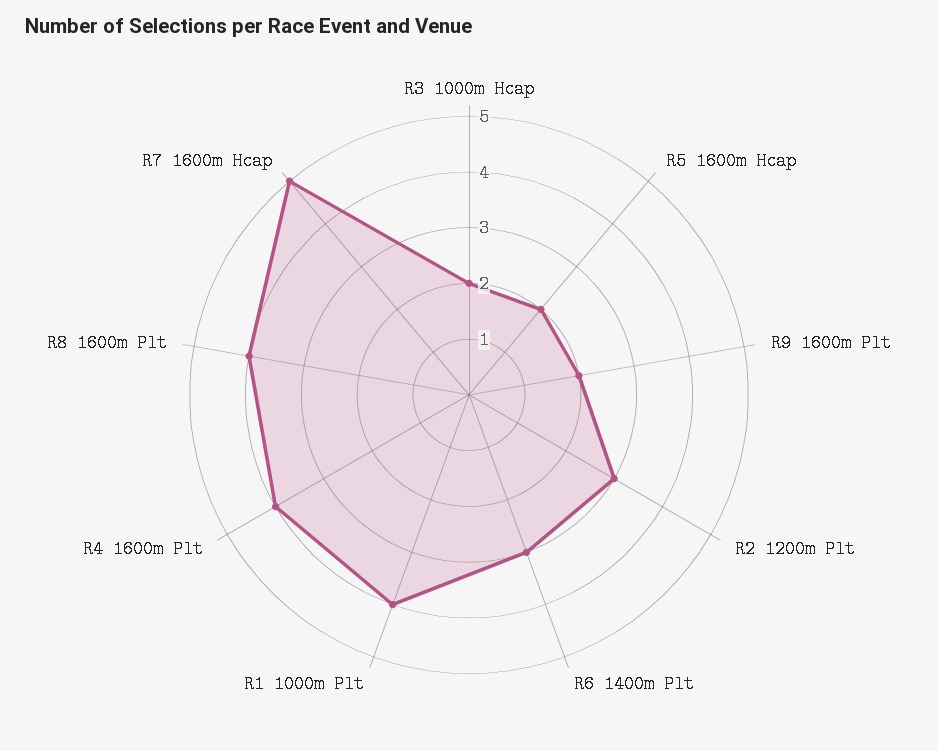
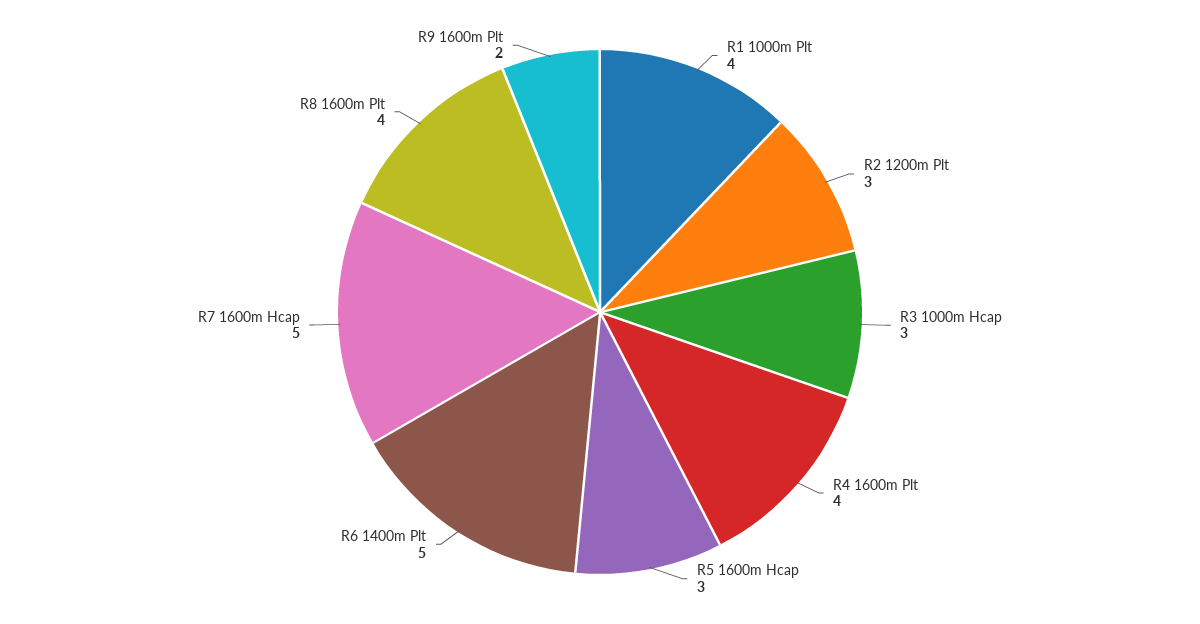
  {
-   "R3 1000m Hcap": 2,
+   "R3 1000m Hcap": 3,
-   "R5 1600m Hcap": 2,
+   "R5 1600m Hcap": 3,
    "R9 1600m Plt": 2,
    "R2 1200m Plt": 3,
-   "R6 1400m Plt": 3,
+   "R6 1400m Plt": 5,
    "R1 1000m Plt": 4,
    "R4 1600m Plt": 4,
    "R8 1600m Plt": 4,
    "R7 1600m Hcap": 5
  }

